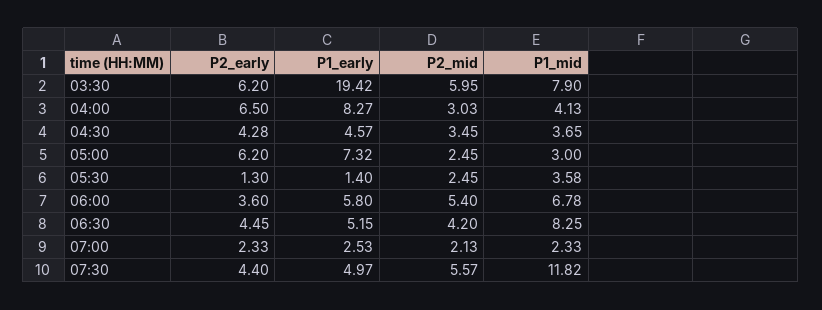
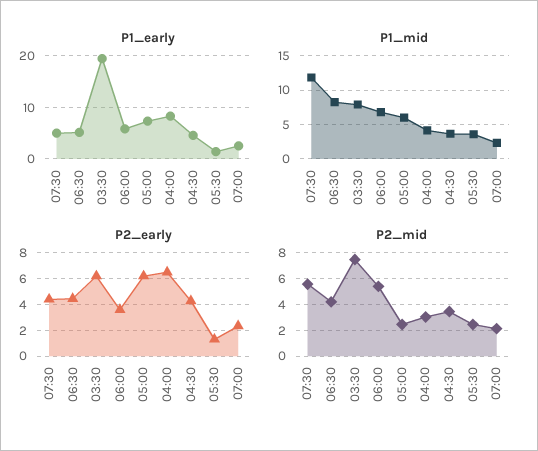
  {
    "P2_early": {
      "03:30": 6.2,
      "04:00": 6.5,
      "04:30": 4.28,
      "05:00": 6.2,
      "05:30": 1.3,
      "06:00": 3.6,
      "06:30": 4.45,
      "07:00": 2.33,
      "07:30": 4.4
    },
    "P1_early": {
      "03:30": 19.42,
      "04:00": 8.27,
      "04:30": 4.57,
      "05:00": 7.32,
      "05:30": 1.4,
      "06:00": 5.8,
      "06:30": 5.15,
      "07:00": 2.53,
      "07:30": 4.97
    },
    "P2_mid": {
-     "03:30": 5.95,
+     "03:30": 7.5,
      "04:00": 3.03,
      "04:30": 3.45,
      "05:00": 2.45,
      "05:30": 2.45,
      "06:00": 5.4,
      "06:30": 4.2,
      "07:00": 2.13,
      "07:30": 5.57
    },
    "P1_mid": {
      "03:30": 7.9,
      "04:00": 4.13,
      "04:30": 3.65,
-     "05:00": 3,
+     "05:00": 6,
      "05:30": 3.58,
      "06:00": 6.78,
      "06:30": 8.25,
      "07:00": 2.33,
      "07:30": 11.82
    }
  }

